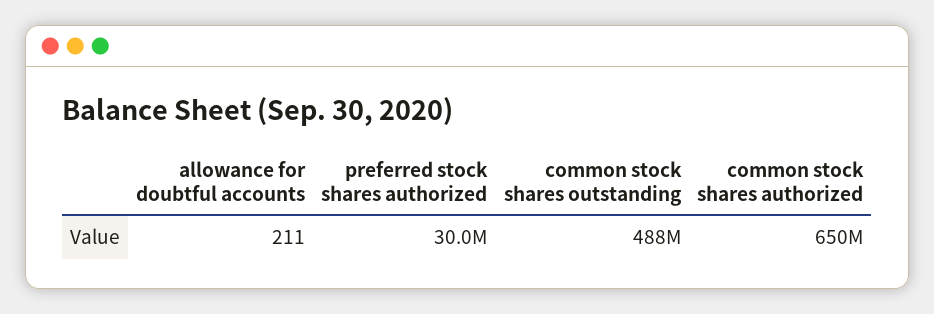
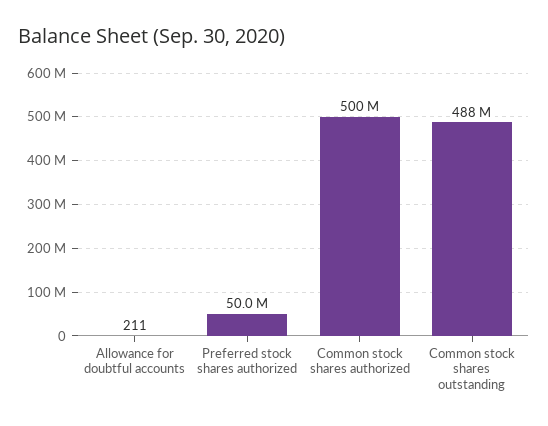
  {
    "allowance for doubtful accounts": 211,
-   "preferred stock shares authorized": 30000000,
+   "preferred stock shares authorized": 50000000,
    "common stock shares outstanding": 488000000,
-   "common stock shares authorized": 650000000
+   "common stock shares authorized": 500000000
  }

